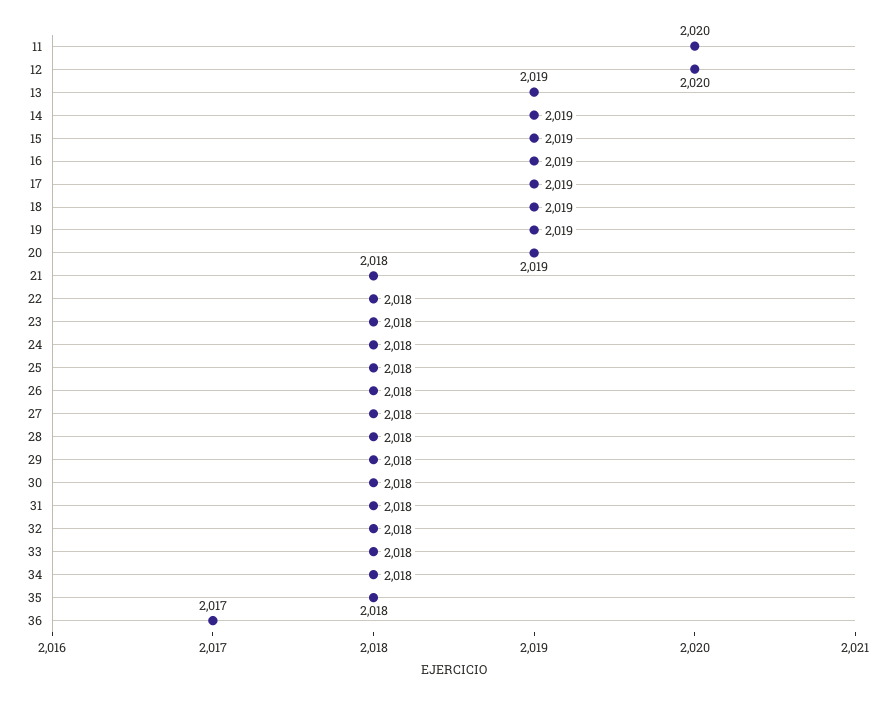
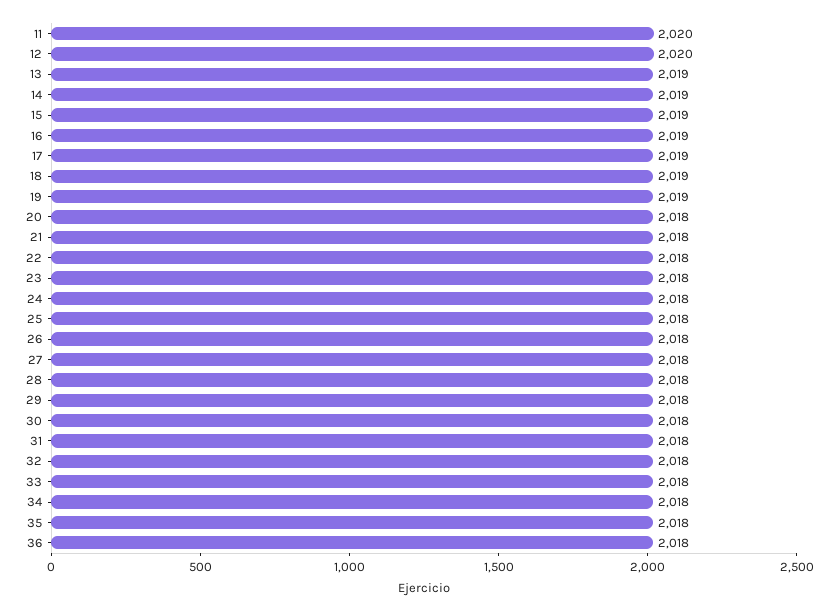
  {
    "11": 2020,
    "12": 2020,
    "13": 2019,
    "14": 2019,
    "15": 2019,
    "16": 2019,
    "17": 2019,
    "18": 2019,
    "19": 2019,
-   "20": 2019,
+   "20": 2018,
    "21": 2018,
    "22": 2018,
    "23": 2018,
    "24": 2018,
    "25": 2018,
    "26": 2018,
    "27": 2018,
    "28": 2018,
    "29": 2018,
    "30": 2018,
    "31": 2018,
    "32": 2018,
    "33": 2018,
    "34": 2018,
    "35": 2018,
-   "36": 2017
+   "36": 2018
  }

